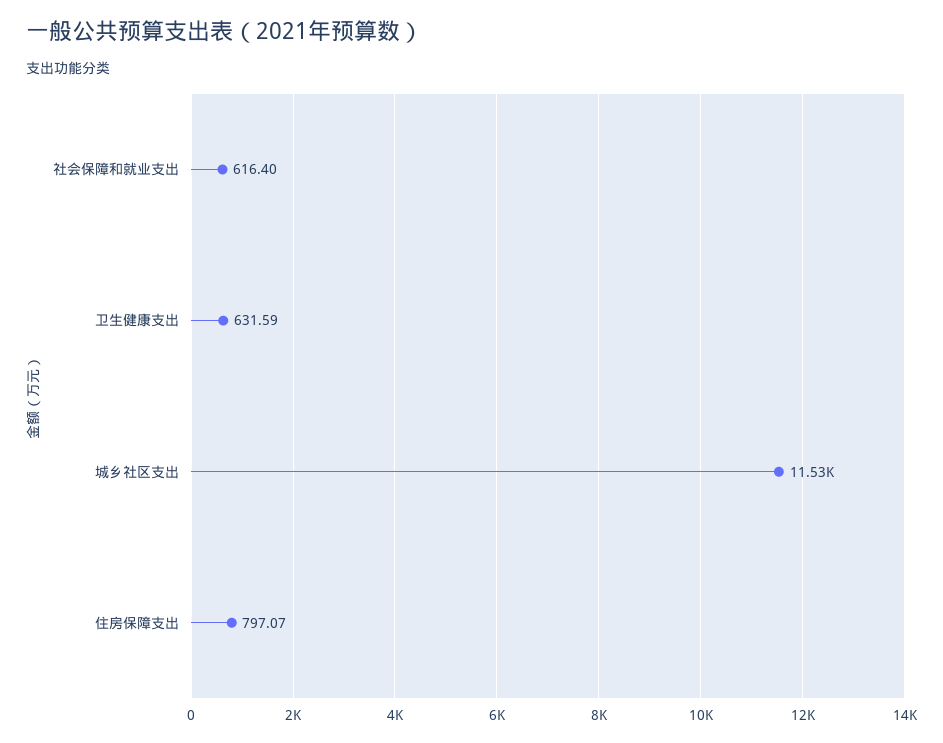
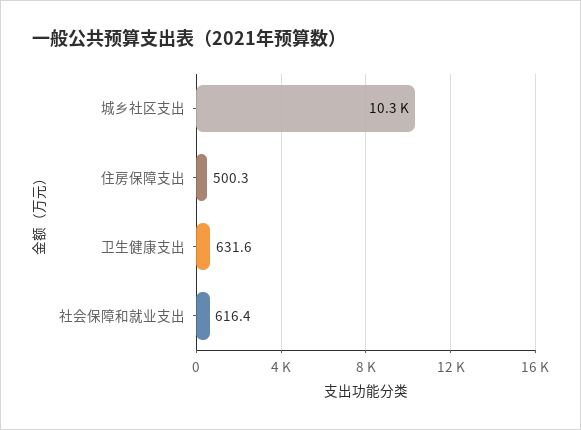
  {
    "社会保障和就业支出": 616.4,
    "卫生健康支出": 631.59,
-   "城乡社区支出": 11530,
+   "城乡社区支出": 10300,
-   "住房保障支出": 797.07
+   "住房保障支出": 500.3
  }

